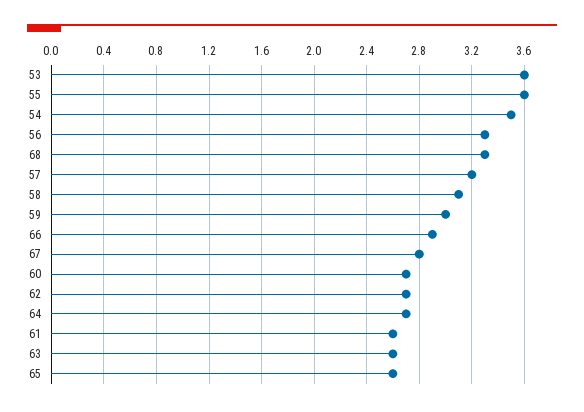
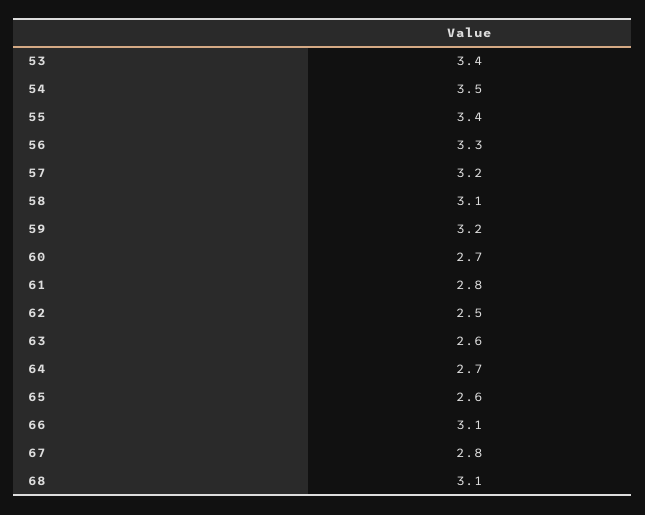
  {
-   "53": 3.6,
+   "53": 3.4,
-   "55": 3.6,
+   "55": 3.4,
    "54": 3.5,
    "56": 3.3,
-   "68": 3.3,
+   "68": 3.1,
    "57": 3.2,
    "58": 3.1,
-   "59": 3,
+   "59": 3.2,
-   "66": 2.9,
+   "66": 3.1,
    "67": 2.8,
    "60": 2.7,
-   "62": 2.7,
+   "62": 2.5,
    "64": 2.7,
-   "61": 2.6,
+   "61": 2.8,
    "63": 2.6,
    "65": 2.6
  }

